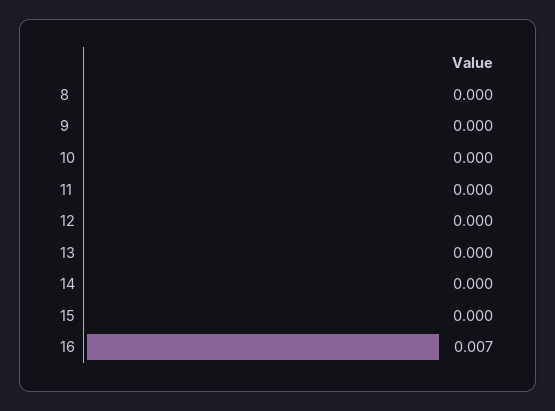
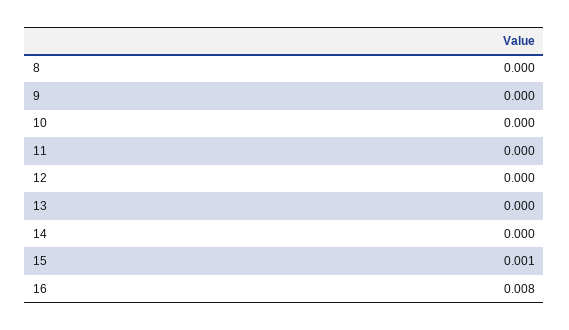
  {
    "8": 0,
    "9": 0,
    "10": 0,
    "11": 0,
    "12": 0,
    "13": 0,
    "14": 0,
-   "15": 0,
+   "15": 0.001,
-   "16": 0.007
+   "16": 0.008
  }

